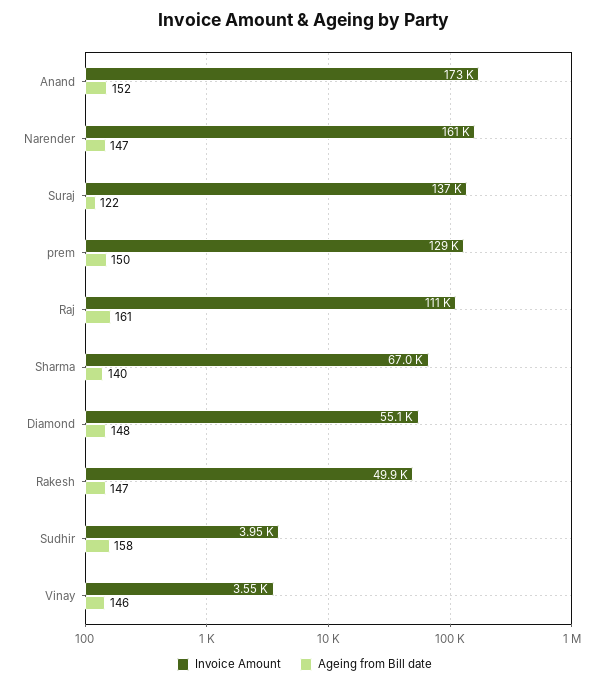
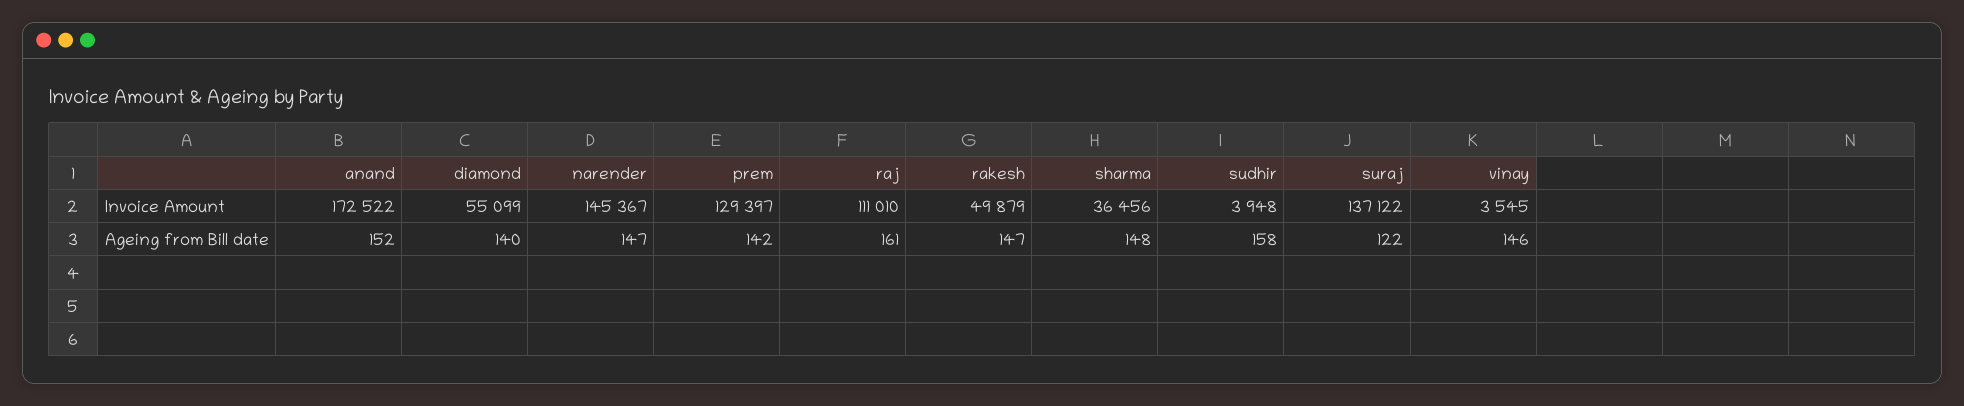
  {
    "Invoice Amount": {
      "Anand": 172522,
-     "Narender": 161000,
+     "Narender": 145367,
      "Suraj": 137122,
      "prem": 129397,
      "Raj": 111010,
-     "Sharma": 67000,
+     "Sharma": 36456,
      "Diamond": 55099,
      "Rakesh": 49879,
      "Sudhir": 3948,
      "Vinay": 3545
    },
    "Ageing from Bill date": {
      "Anand": 152,
      "Narender": 147,
      "Suraj": 122,
-     "prem": 150,
+     "prem": 142,
      "Raj": 161,
-     "Sharma": 140,
+     "Sharma": 148,
-     "Diamond": 148,
+     "Diamond": 140,
      "Rakesh": 147,
      "Sudhir": 158,
      "Vinay": 146
    }
  }

